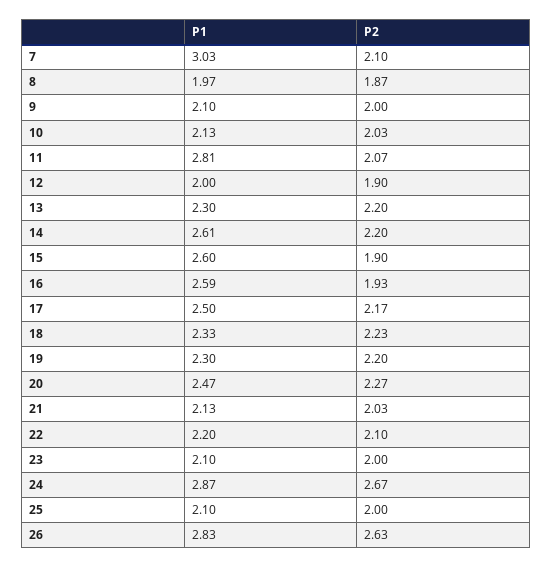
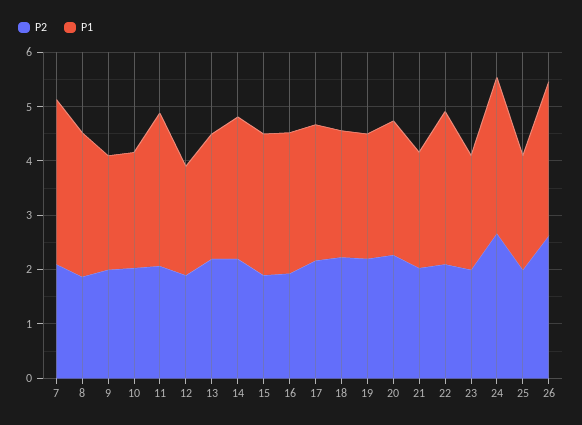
  {
    "P1": {
      "7": 3.03,
-     "8": 1.97,
+     "8": 2.6,
      "9": 2.1,
      "10": 2.13,
      "11": 2.81,
      "12": 2,
      "13": 2.3,
      "14": 2.61,
      "15": 2.6,
      "16": 2.59,
      "17": 2.5,
      "18": 2.33,
      "19": 2.3,
      "20": 2.47,
      "21": 2.13,
-     "22": 2.2,
+     "22": 2.8,
      "23": 2.1,
      "24": 2.87,
      "25": 2.1,
      "26": 2.83
    },
    "P2": {
      "7": 2.1,
      "8": 1.87,
      "9": 2,
      "10": 2.03,
      "11": 2.07,
      "12": 1.9,
      "13": 2.2,
      "14": 2.2,
      "15": 1.9,
      "16": 1.93,
      "17": 2.17,
      "18": 2.23,
      "19": 2.2,
      "20": 2.27,
      "21": 2.03,
      "22": 2.1,
      "23": 2,
      "24": 2.67,
      "25": 2,
      "26": 2.63
    }
  }

